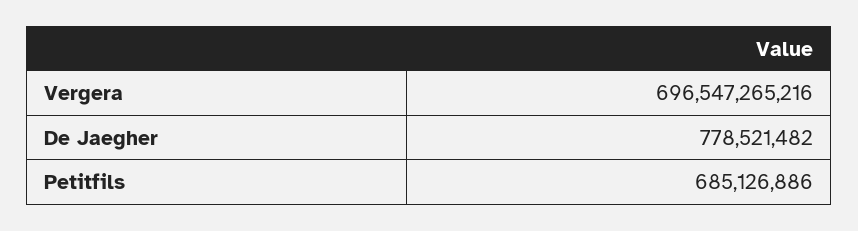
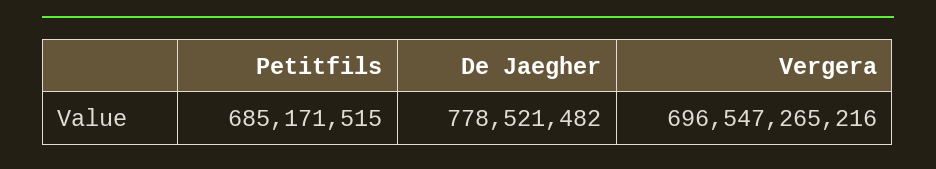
  {
    "Vergera": 696547265216,
    "De Jaegher": 778521482,
-   "Petitfils": 685126886
+   "Petitfils": 685171515
  }

